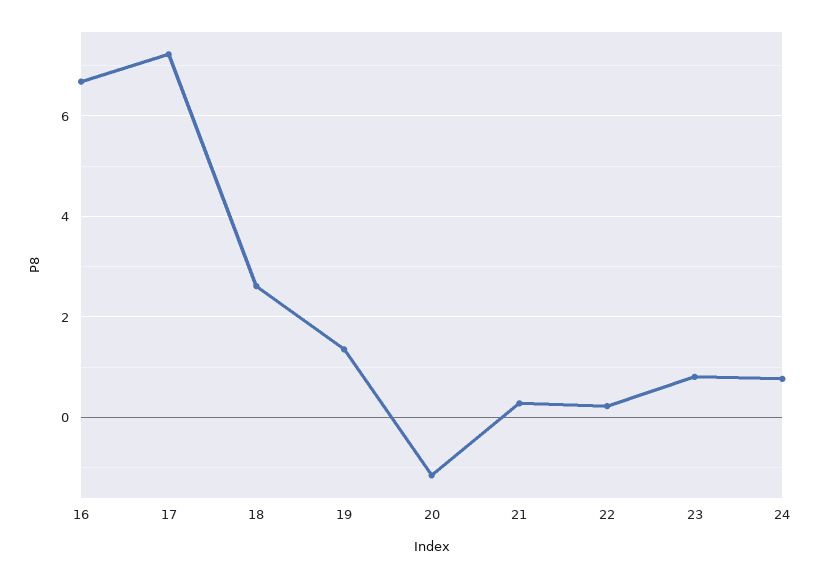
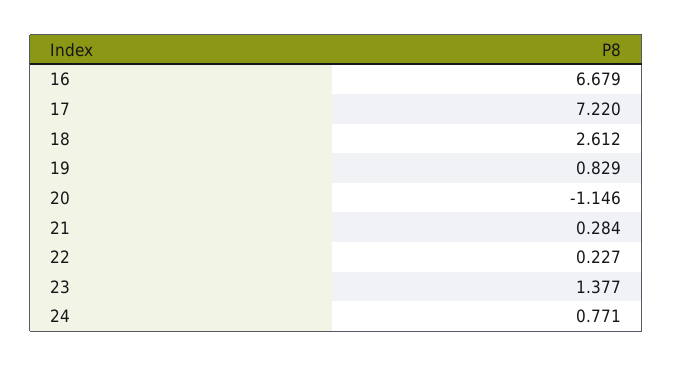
  {
    "16": 6.679,
    "17": 7.22,
    "18": 2.612,
-   "19": 1.4,
+   "19": 0.829,
    "20": -1.146,
    "21": 0.284,
    "22": 0.227,
-   "23": 0.8,
+   "23": 1.377,
    "24": 0.771
  }

